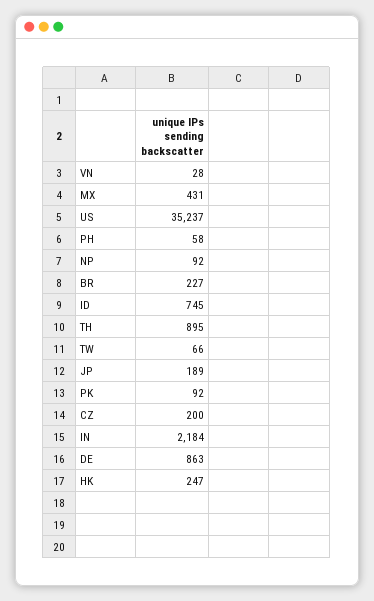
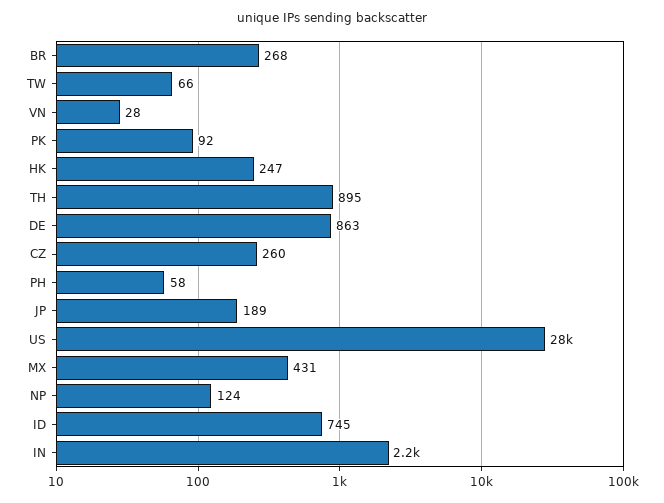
  {
    "VN": 28,
    "MX": 431,
-   "US": 35237,
+   "US": 28000,
    "PH": 58,
-   "NP": 92,
+   "NP": 124,
-   "BR": 227,
+   "BR": 268,
    "ID": 745,
    "TH": 895,
    "TW": 66,
    "JP": 189,
    "PK": 92,
-   "CZ": 200,
+   "CZ": 260,
    "IN": 2184,
    "DE": 863,
    "HK": 247
  }

